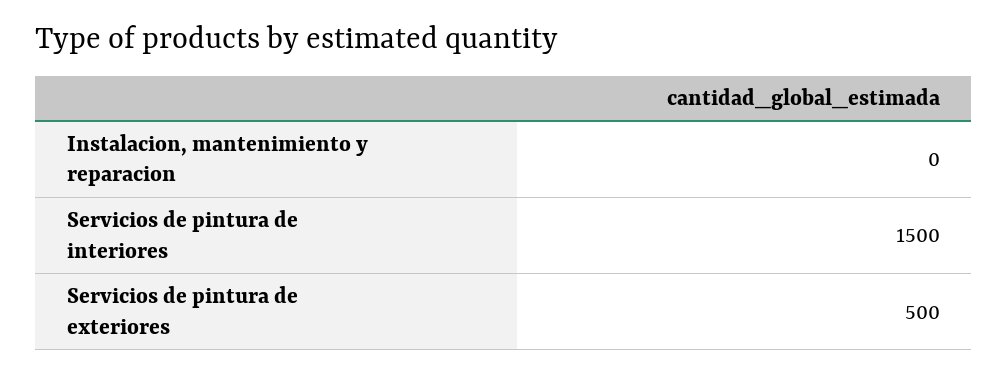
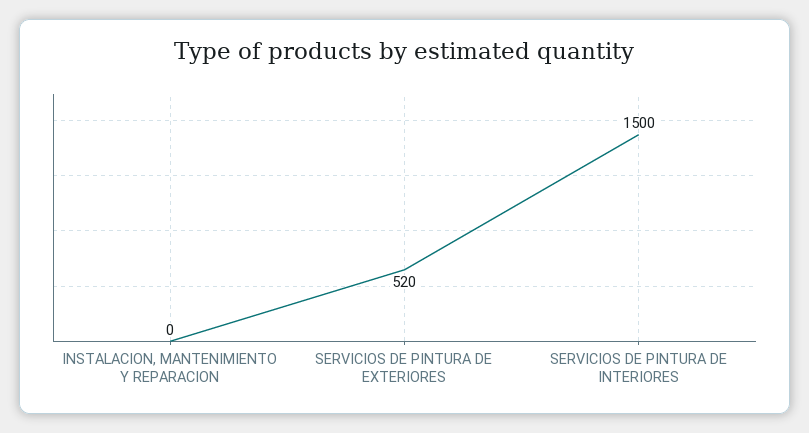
  {
    "Instalacion, mantenimiento y reparacion": 0,
    "Servicios de pintura de interiores": 1500,
-   "Servicios de pintura de exteriores": 500
+   "Servicios de pintura de exteriores": 520
  }

